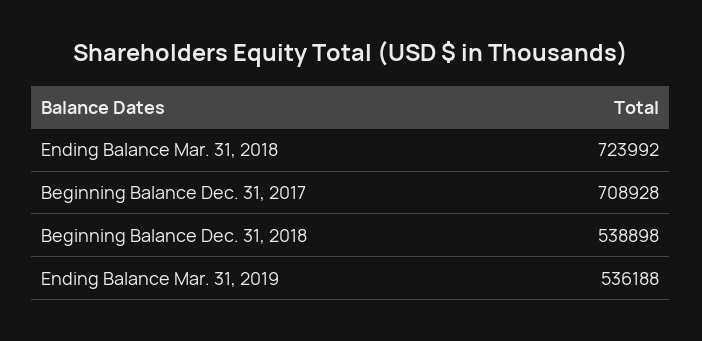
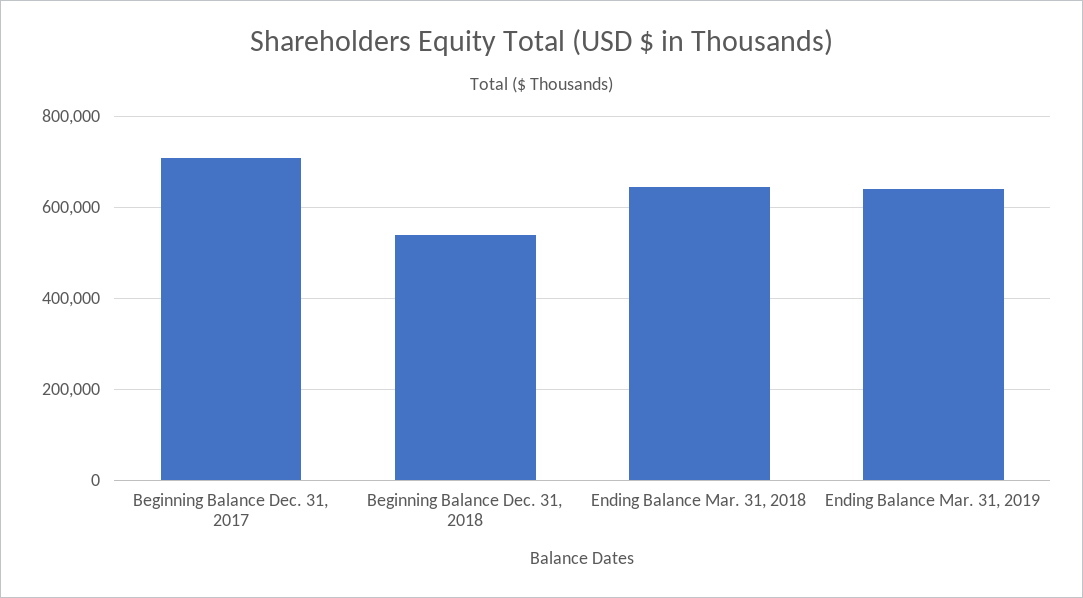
  {
-   "Ending Balance Mar. 31, 2018": 723992,
+   "Ending Balance Mar. 31, 2018": 640000,
    "Beginning Balance Dec. 31, 2017": 708928,
    "Beginning Balance Dec. 31, 2018": 538898,
-   "Ending Balance Mar. 31, 2019": 536188
+   "Ending Balance Mar. 31, 2019": 640000
  }

